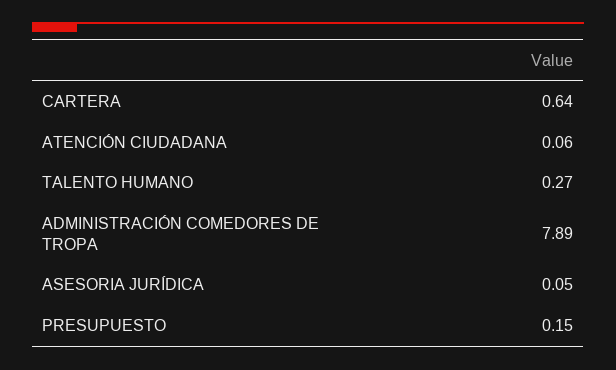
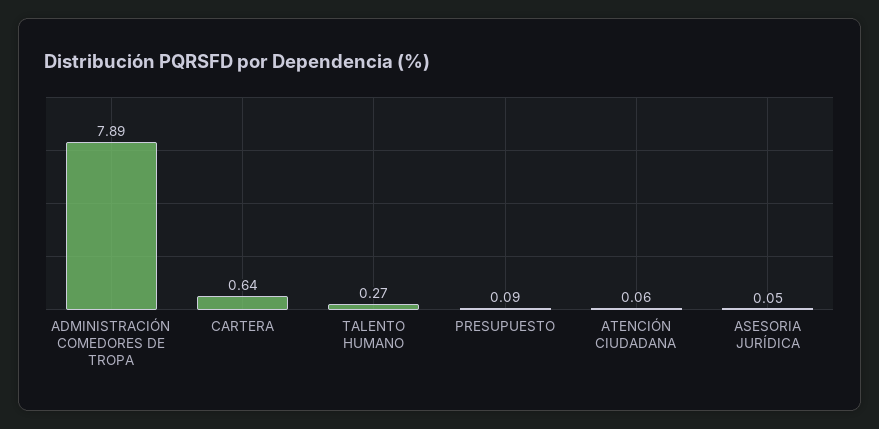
  {
    "CARTERA": 0.64,
    "ATENCIÓN CIUDADANA": 0.06,
    "TALENTO HUMANO": 0.27,
    "ADMINISTRACIÓN COMEDORES DE TROPA": 7.89,
    "ASESORIA JURÍDICA": 0.05,
-   "PRESUPUESTO": 0.15
+   "PRESUPUESTO": 0.09
  }

